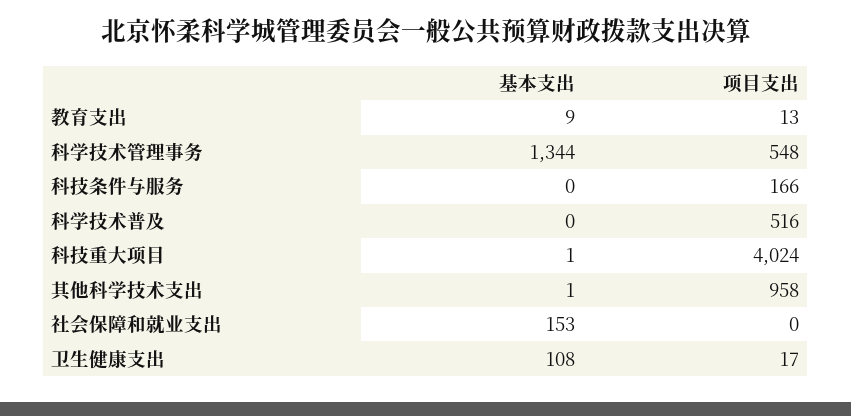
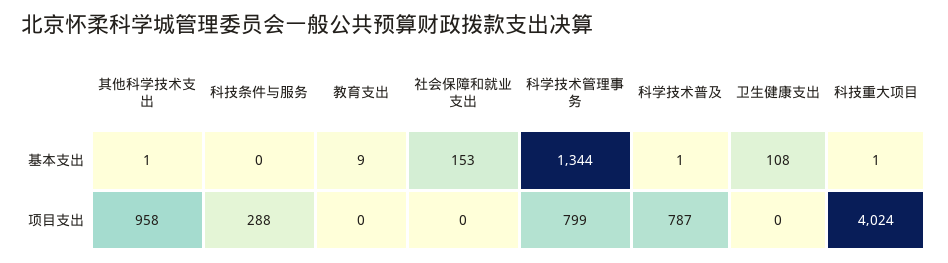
  {
    "基本支出": {
      "教育支出": 9,
      "科学技术管理事务": 1344,
      "科技条件与服务": 0,
-     "科学技术普及": 0,
+     "科学技术普及": 1,
      "科技重大项目": 1,
      "其他科学技术支出": 1,
      "社会保障和就业支出": 153,
      "卫生健康支出": 108
    },
    "项目支出": {
-     "教育支出": 13,
+     "教育支出": 0,
-     "科学技术管理事务": 548,
+     "科学技术管理事务": 799,
-     "科技条件与服务": 166,
+     "科技条件与服务": 288,
-     "科学技术普及": 516,
+     "科学技术普及": 787,
      "科技重大项目": 4024,
      "其他科学技术支出": 958,
      "社会保障和就业支出": 0,
-     "卫生健康支出": 17
+     "卫生健康支出": 0
    }
  }

